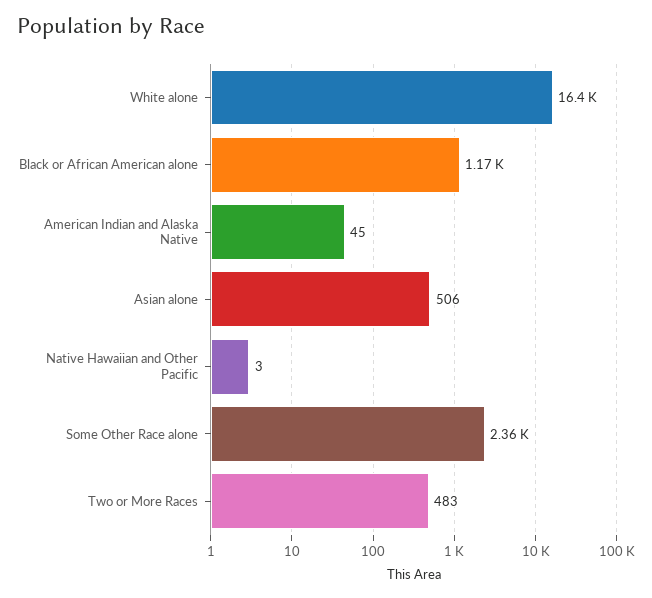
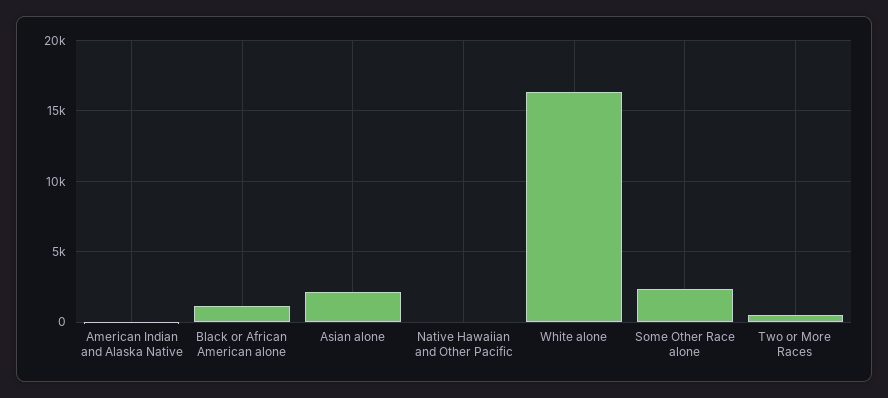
  {
    "White alone": 16400,
    "Black or African American alone": 1170,
    "American Indian and Alaska Native": 45,
-   "Asian alone": 506,
+   "Asian alone": 2000,
    "Native Hawaiian and Other Pacific": 3,
    "Some Other Race alone": 2360,
    "Two or More Races": 483
  }

